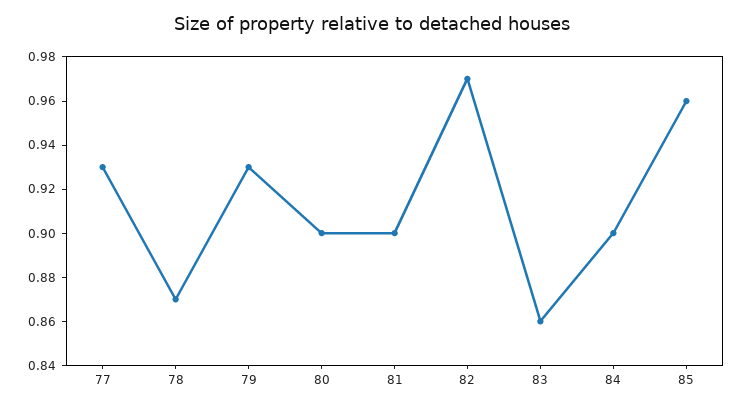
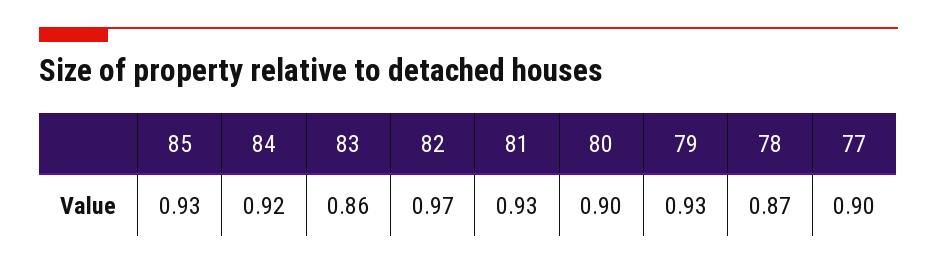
  {
-   "77": 0.93,
+   "77": 0.9,
    "78": 0.87,
    "79": 0.93,
    "80": 0.9,
-   "81": 0.9,
+   "81": 0.93,
    "82": 0.97,
    "83": 0.86,
-   "84": 0.9,
+   "84": 0.92,
-   "85": 0.96
+   "85": 0.93
  }

